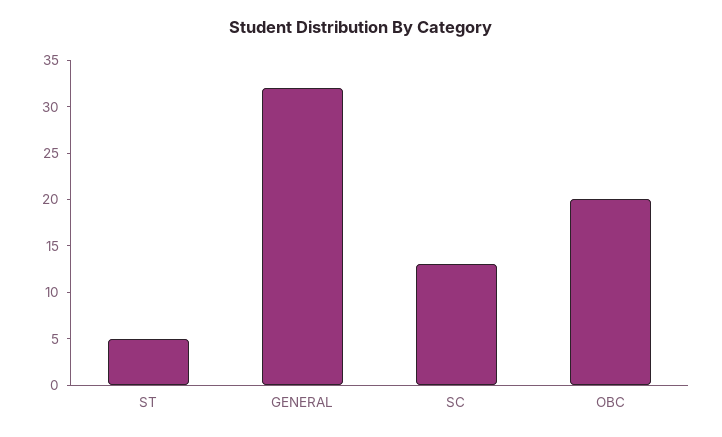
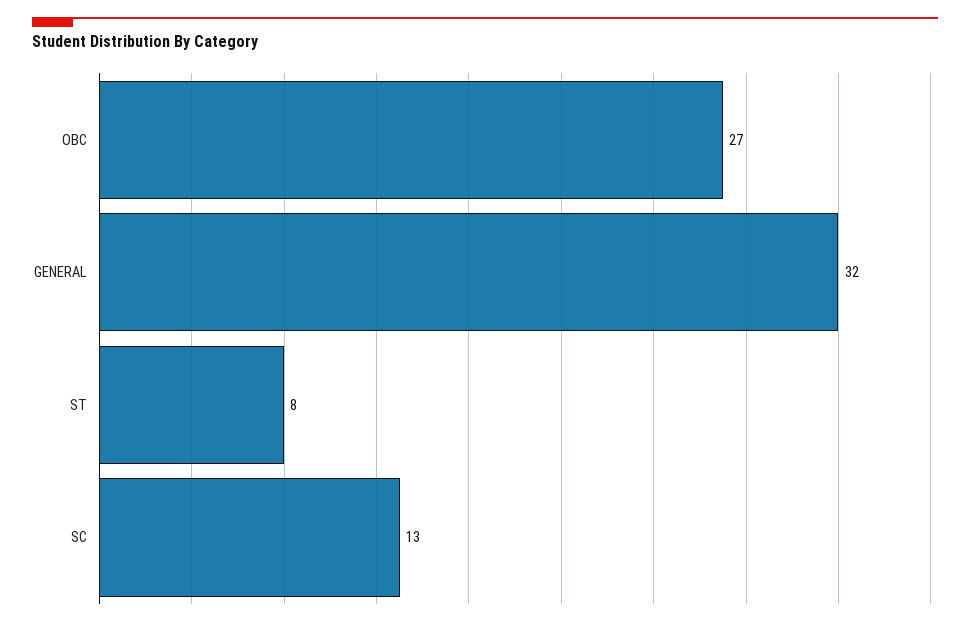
  {
-   "ST": 5,
+   "ST": 8,
    "GENERAL": 32,
    "SC": 13,
-   "OBC": 20
+   "OBC": 27
  }

